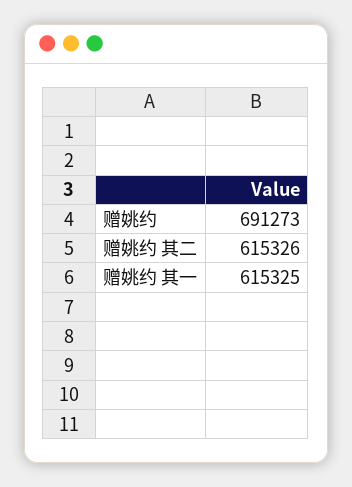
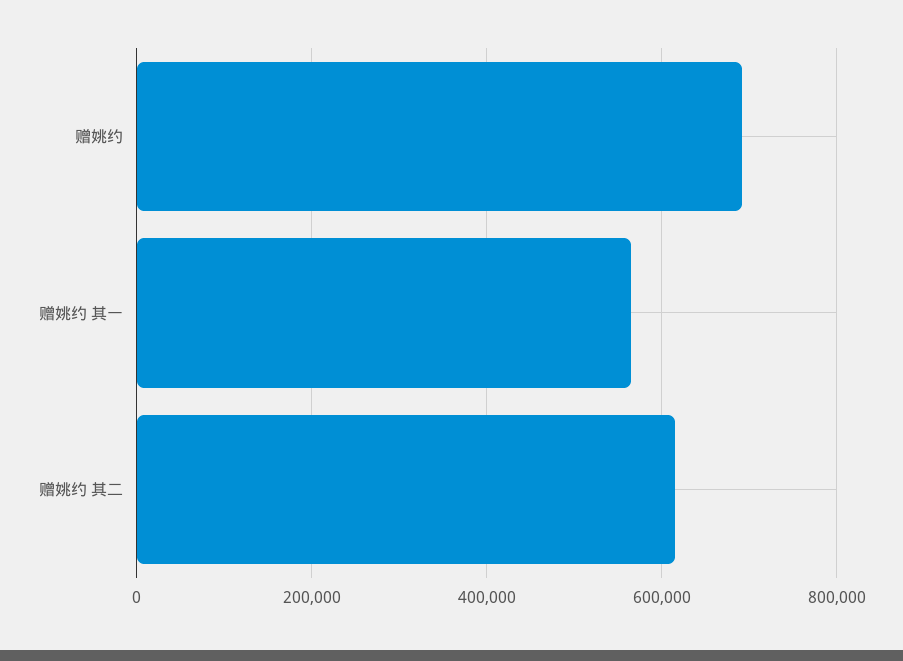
  {
    "赠姚约": 691273,
    "赠姚约 其二": 615326,
-   "赠姚约 其一": 615325
+   "赠姚约 其一": 560000
  }

